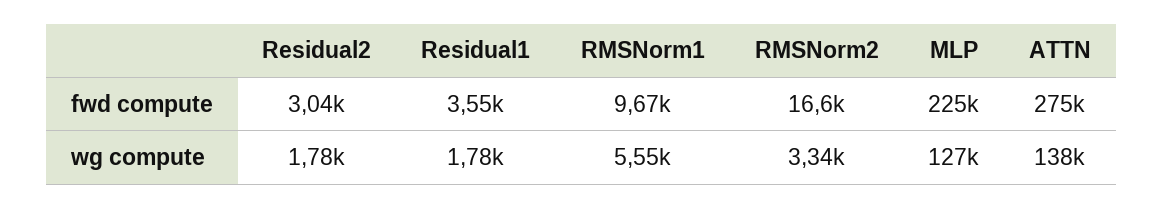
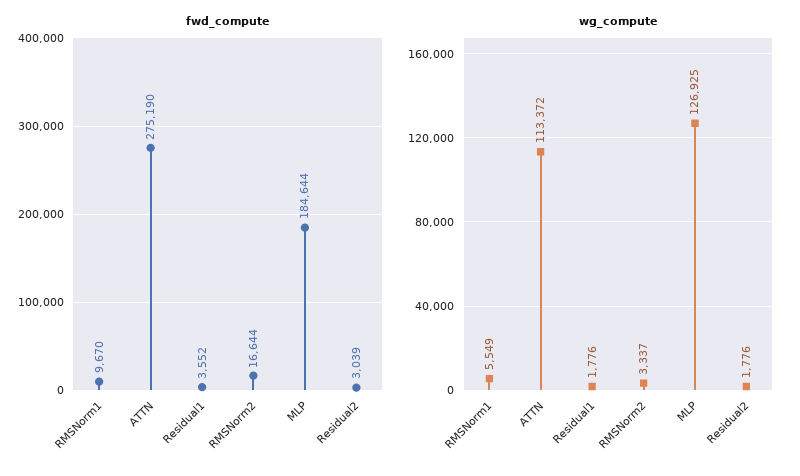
  {
    "fwd compute": {
      "Residual2": 3039,
      "Residual1": 3552,
      "RMSNorm1": 9670,
      "RMSNorm2": 16644,
-     "MLP": 225000,
+     "MLP": 184644,
      "ATTN": 275190
    },
    "wg compute": {
      "Residual2": 1776,
      "Residual1": 1776,
      "RMSNorm1": 5549,
      "RMSNorm2": 3337,
      "MLP": 126925,
-     "ATTN": 138000
+     "ATTN": 113372
    }
  }

